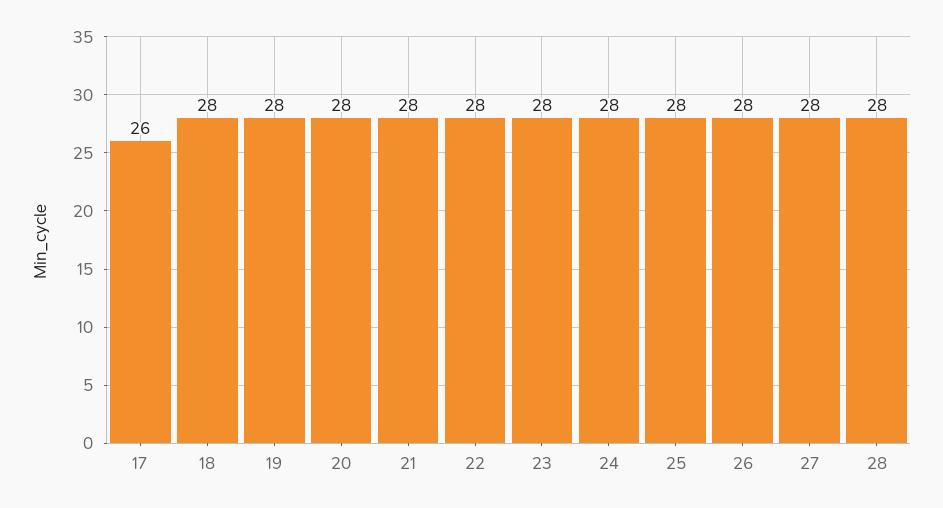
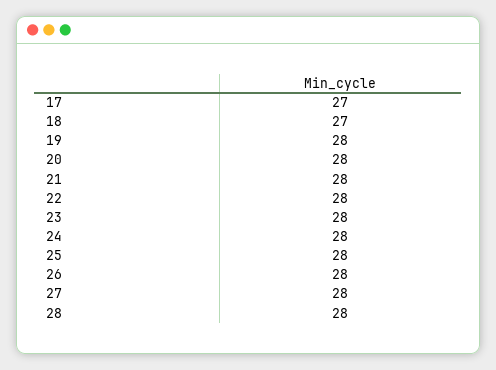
  {
-   "17": 26,
+   "17": 27,
-   "18": 28,
+   "18": 27,
    "19": 28,
    "20": 28,
    "21": 28,
    "22": 28,
    "23": 28,
    "24": 28,
    "25": 28,
    "26": 28,
    "27": 28,
    "28": 28
  }

